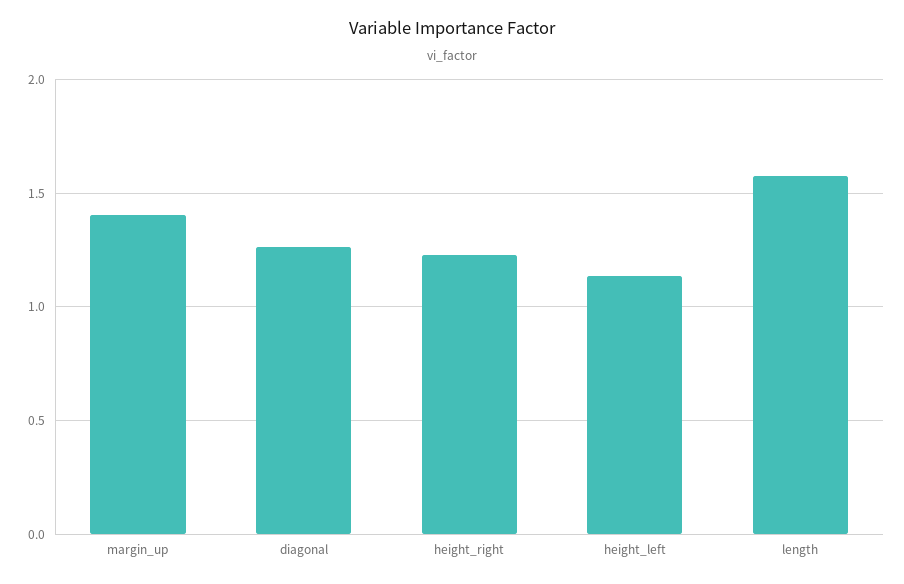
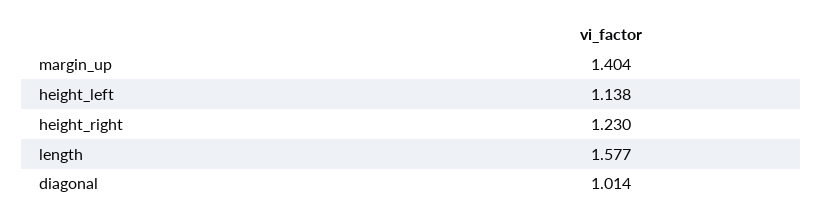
  {
    "margin_up": 1.404,
-   "diagonal": 1.25,
+   "diagonal": 1.014,
    "height_right": 1.23,
    "height_left": 1.138,
    "length": 1.577
  }

